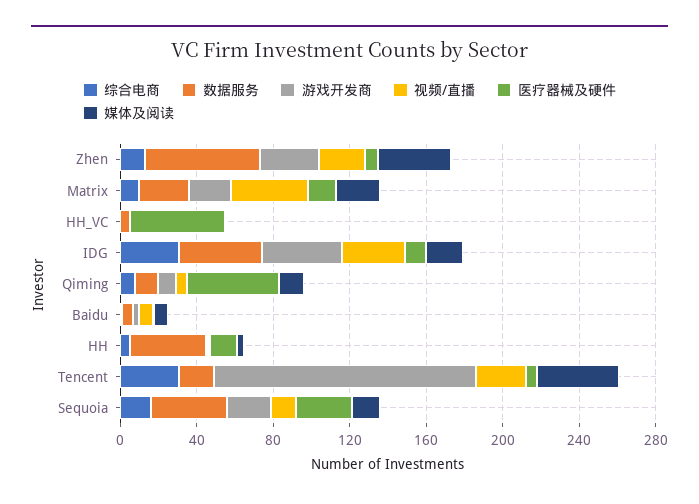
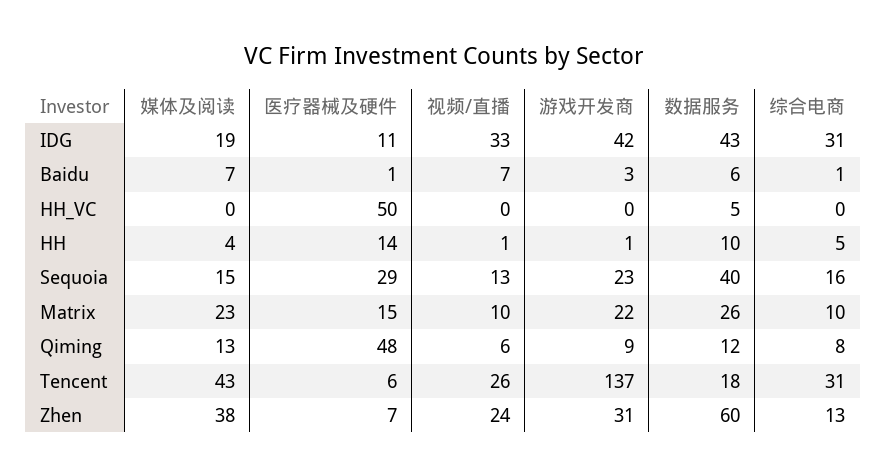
  {
    "综合电商": {
      "Zhen": 13,
      "Matrix": 10,
      "HH_VC": 0,
      "IDG": 31,
      "Qiming": 8,
      "Baidu": 1,
      "HH": 5,
      "Tencent": 31,
      "Sequoia": 16
    },
    "数据服务": {
      "Zhen": 60,
      "Matrix": 26,
      "HH_VC": 5,
      "IDG": 43,
      "Qiming": 12,
      "Baidu": 6,
-     "HH": 40,
+     "HH": 10,
      "Tencent": 18,
      "Sequoia": 40
    },
    "游戏开发商": {
      "Zhen": 31,
      "Matrix": 22,
      "HH_VC": 0,
      "IDG": 42,
      "Qiming": 9,
      "Baidu": 3,
      "HH": 1,
      "Tencent": 137,
      "Sequoia": 23
    },
    "视频/直播": {
      "Zhen": 24,
-     "Matrix": 40,
+     "Matrix": 10,
      "HH_VC": 0,
      "IDG": 33,
      "Qiming": 6,
      "Baidu": 7,
      "HH": 1,
      "Tencent": 26,
      "Sequoia": 13
    },
    "医疗器械及硬件": {
      "Zhen": 7,
      "Matrix": 15,
      "HH_VC": 50,
      "IDG": 11,
      "Qiming": 48,
      "Baidu": 1,
      "HH": 14,
      "Tencent": 6,
      "Sequoia": 29
    },
    "媒体及阅读": {
      "Zhen": 38,
      "Matrix": 23,
      "HH_VC": 0,
      "IDG": 19,
      "Qiming": 13,
      "Baidu": 7,
      "HH": 4,
      "Tencent": 43,
      "Sequoia": 15
    }
  }

